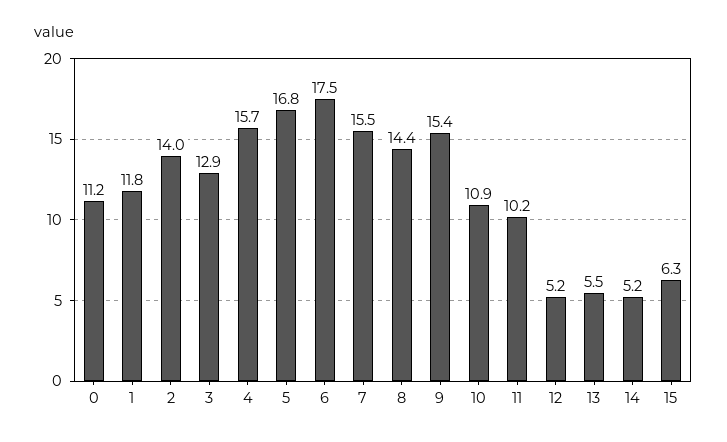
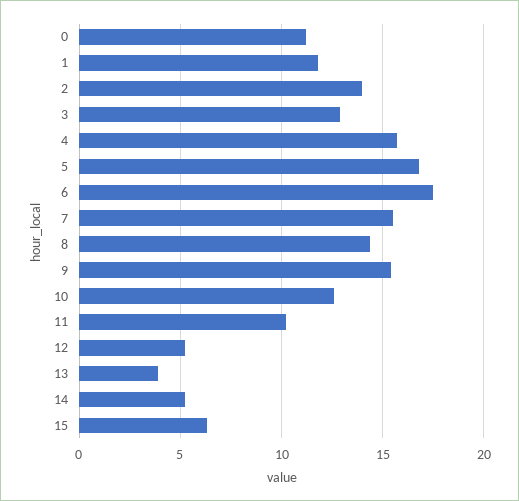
  {
    "0": 11.2,
    "1": 11.8,
    "2": 14,
    "3": 12.9,
    "4": 15.7,
    "5": 16.8,
    "6": 17.5,
    "7": 15.5,
    "8": 14.4,
    "9": 15.4,
-   "10": 10.9,
+   "10": 12.5,
    "11": 10.2,
    "12": 5.2,
-   "13": 5.5,
+   "13": 4,
    "14": 5.2,
    "15": 6.3
  }

